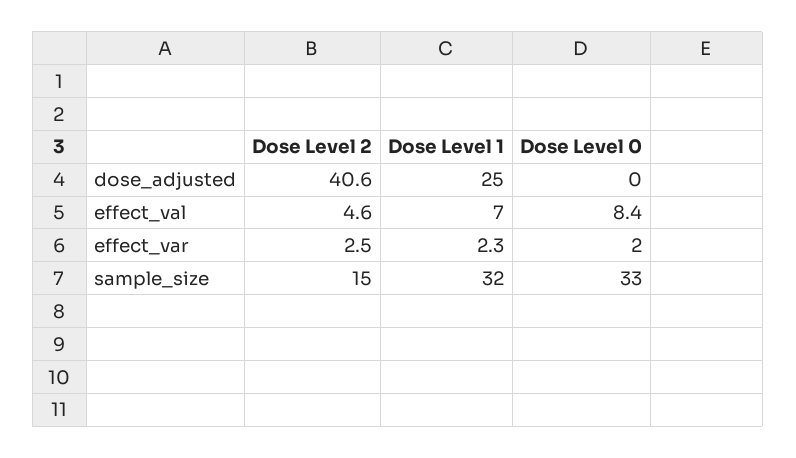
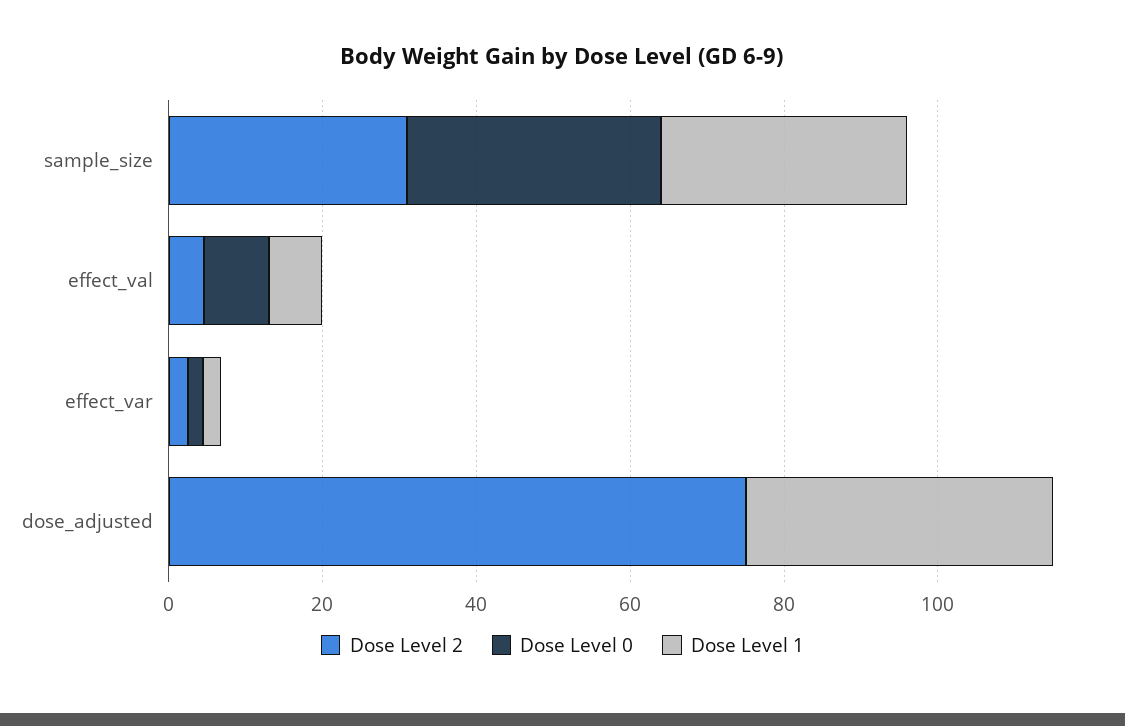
  {
    "Dose Level 2": {
-     "dose_adjusted": 40.6,
+     "dose_adjusted": 75,
      "effect_val": 4.6,
      "effect_var": 2.5,
-     "sample_size": 15
+     "sample_size": 30
    },
    "Dose Level 1": {
-     "dose_adjusted": 25,
+     "dose_adjusted": 40,
      "effect_val": 7,
      "effect_var": 2.3,
      "sample_size": 32
    },
    "Dose Level 0": {
      "dose_adjusted": 0,
      "effect_val": 8.4,
      "effect_var": 2,
      "sample_size": 33
    }
  }

